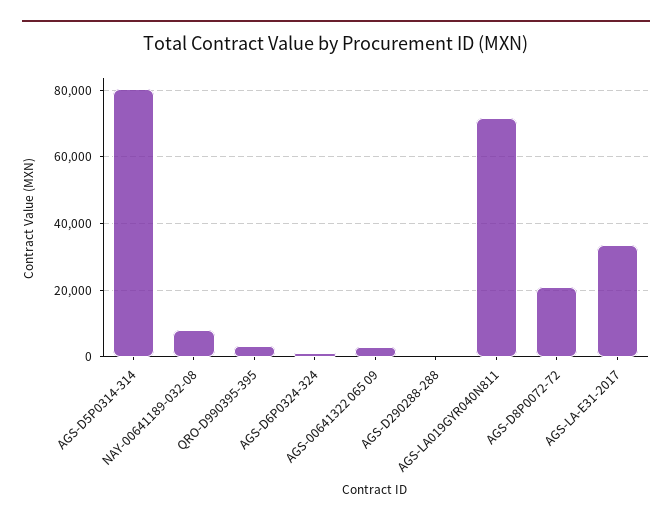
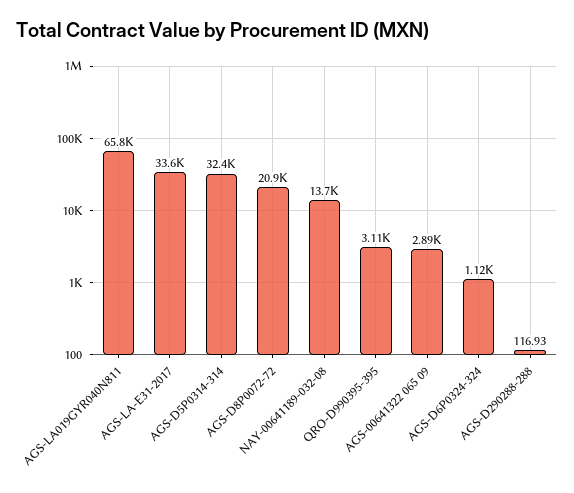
  {
-   "AGS-D5P0314-314": 80000,
+   "AGS-D5P0314-314": 32400,
-   "NAY-00641189-032-08": 8000,
+   "NAY-00641189-032-08": 13700,
    "QRO-D990395-395": 3110,
    "AGS-D6P0324-324": 1120,
    "AGS-00641322 065 09": 2890,
    "AGS-D290288-288": 116.93,
-   "AGS-LA019GYR040N811": 72000,
+   "AGS-LA019GYR040N811": 65800,
    "AGS-D8P0072-72": 20900,
    "AGS-LA-E31-2017": 33600
  }

